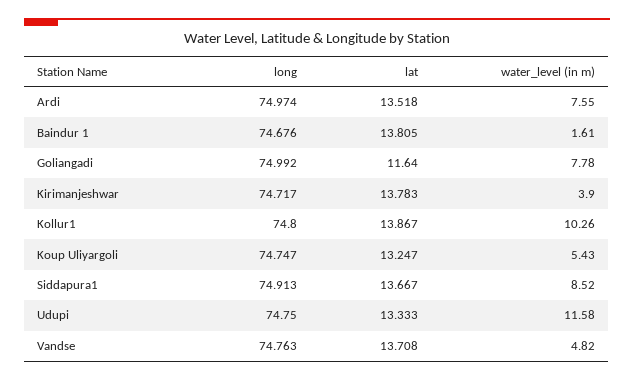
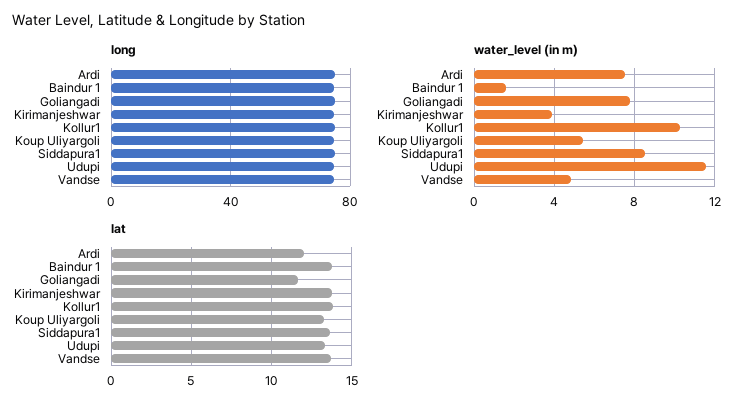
  {
    "long": {
      "Ardi": 74.974,
      "Baindur 1": 74.676,
      "Goliangadi": 74.992,
      "Kirimanjeshwar": 74.717,
      "Kollur1": 74.8,
      "Koup Uliyargoli": 74.747,
      "Siddapura1": 74.913,
      "Udupi": 74.75,
      "Vandse": 74.763
    },
    "lat": {
-     "Ardi": 13.518,
+     "Ardi": 12,
      "Baindur 1": 13.805,
      "Goliangadi": 11.64,
      "Kirimanjeshwar": 13.783,
      "Kollur1": 13.867,
      "Koup Uliyargoli": 13.247,
      "Siddapura1": 13.667,
      "Udupi": 13.333,
      "Vandse": 13.708
    },
    "water_level (in m)": {
      "Ardi": 7.55,
      "Baindur 1": 1.61,
      "Goliangadi": 7.78,
      "Kirimanjeshwar": 3.9,
      "Kollur1": 10.26,
      "Koup Uliyargoli": 5.43,
      "Siddapura1": 8.52,
      "Udupi": 11.58,
      "Vandse": 4.82
    }
  }

